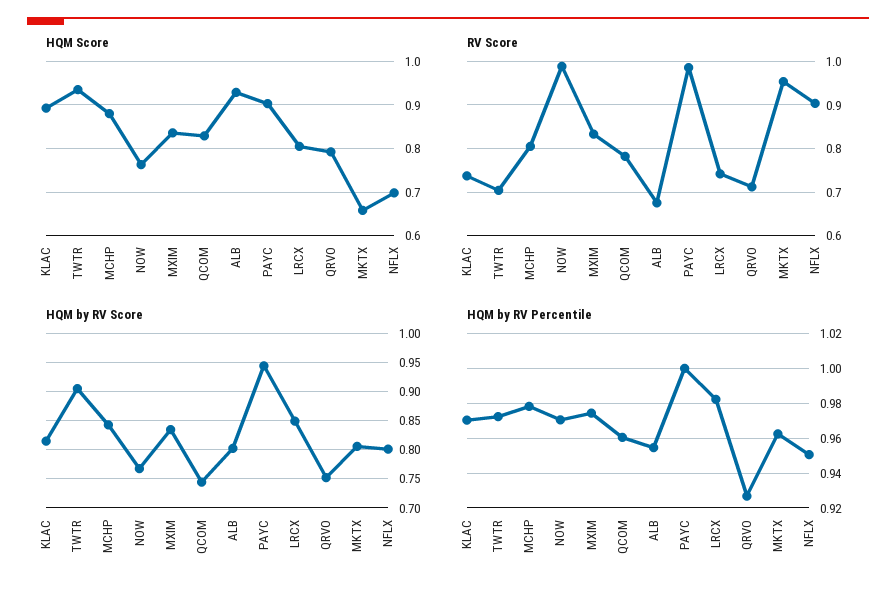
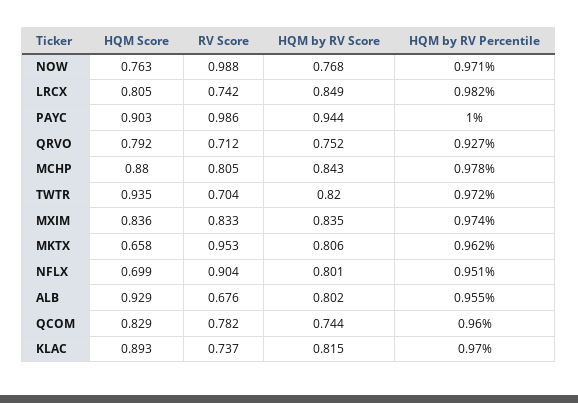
  {
    "HQM Score": {
      "KLAC": 0.893,
      "TWTR": 0.935,
      "MCHP": 0.88,
      "NOW": 0.763,
      "MXIM": 0.836,
      "QCOM": 0.829,
      "ALB": 0.929,
      "PAYC": 0.903,
      "LRCX": 0.805,
      "QRVO": 0.792,
      "MKTX": 0.658,
      "NFLX": 0.699
    },
    "RV Score": {
      "KLAC": 0.737,
      "TWTR": 0.704,
      "MCHP": 0.805,
      "NOW": 0.988,
      "MXIM": 0.833,
      "QCOM": 0.782,
      "ALB": 0.676,
      "PAYC": 0.986,
      "LRCX": 0.742,
      "QRVO": 0.712,
      "MKTX": 0.953,
      "NFLX": 0.904
    },
    "HQM by RV Score": {
      "KLAC": 0.815,
-     "TWTR": 0.9,
+     "TWTR": 0.82,
      "MCHP": 0.843,
      "NOW": 0.768,
      "MXIM": 0.835,
      "QCOM": 0.744,
      "ALB": 0.802,
      "PAYC": 0.944,
      "LRCX": 0.849,
      "QRVO": 0.752,
      "MKTX": 0.806,
      "NFLX": 0.801
    },
    "HQM by RV Percentile": {
      "KLAC": 0.97,
      "TWTR": 0.972,
      "MCHP": 0.978,
      "NOW": 0.971,
      "MXIM": 0.974,
      "QCOM": 0.96,
      "ALB": 0.955,
      "PAYC": 1,
      "LRCX": 0.982,
      "QRVO": 0.927,
      "MKTX": 0.962,
      "NFLX": 0.951
    }
  }

